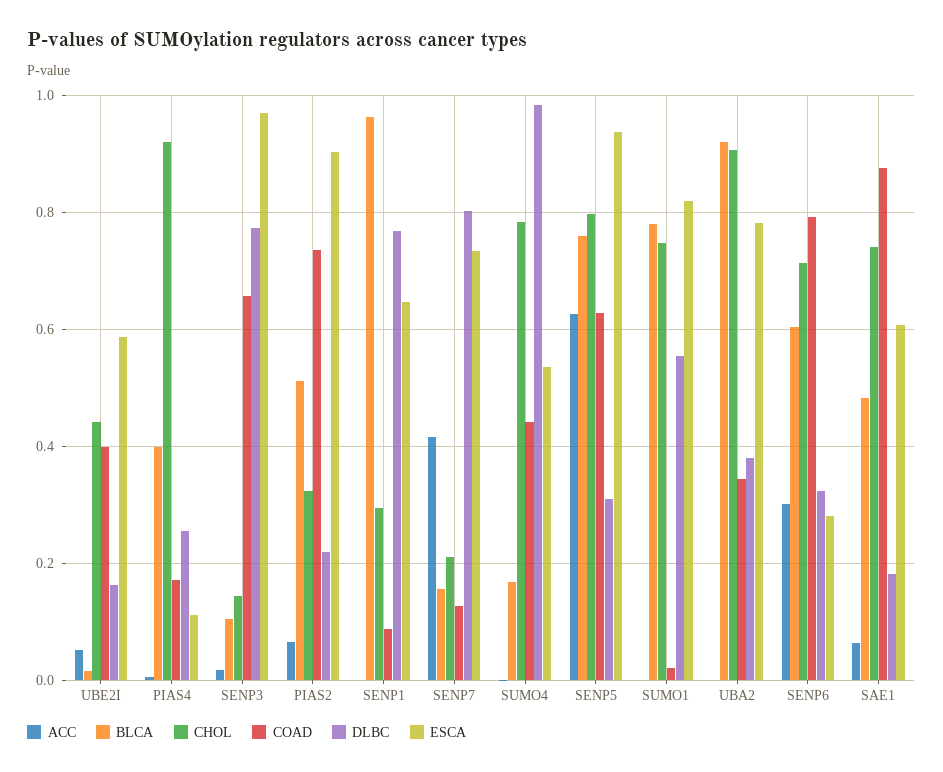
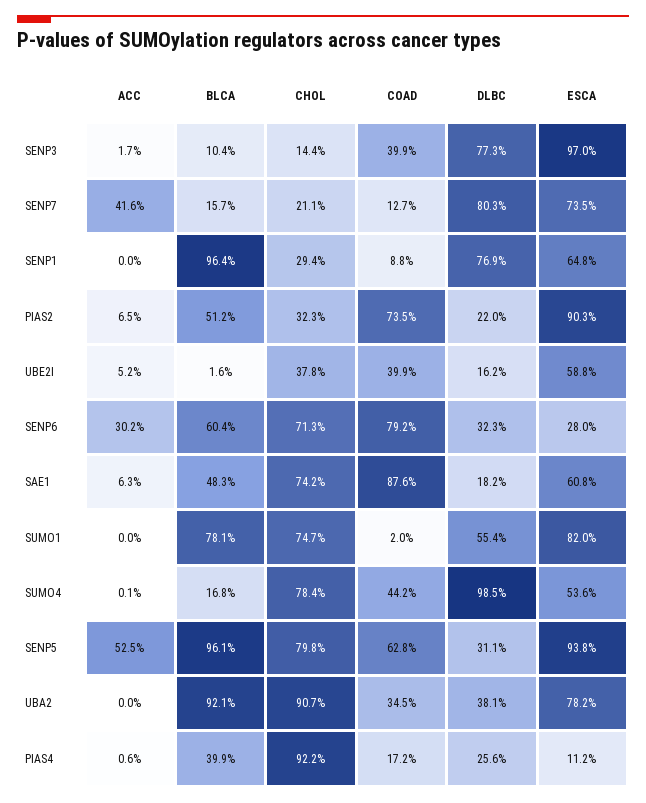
  {
    "ACC": {
      "UBE2I": 0.052,
      "PIAS4": 0.006,
      "SENP3": 0.017,
      "PIAS2": 0.065,
      "SENP1": 0,
      "SENP7": 0.416,
      "SUMO4": 0.001,
-     "SENP5": 0.62,
+     "SENP5": 0.525,
      "SUMO1": 0,
      "UBA2": 0,
      "SENP6": 0.302,
      "SAE1": 0.063
    },
    "BLCA": {
      "UBE2I": 0.016,
      "PIAS4": 0.399,
      "SENP3": 0.104,
      "PIAS2": 0.512,
      "SENP1": 0.964,
      "SENP7": 0.157,
      "SUMO4": 0.168,
-     "SENP5": 0.76,
+     "SENP5": 0.961,
      "SUMO1": 0.781,
      "UBA2": 0.921,
      "SENP6": 0.604,
      "SAE1": 0.483
    },
    "CHOL": {
-     "UBE2I": 0.44,
+     "UBE2I": 0.378,
      "PIAS4": 0.922,
      "SENP3": 0.144,
      "PIAS2": 0.323,
      "SENP1": 0.294,
      "SENP7": 0.211,
      "SUMO4": 0.784,
      "SENP5": 0.798,
      "SUMO1": 0.747,
      "UBA2": 0.907,
      "SENP6": 0.713,
      "SAE1": 0.742
    },
    "COAD": {
      "UBE2I": 0.399,
      "PIAS4": 0.172,
-     "SENP3": 0.66,
+     "SENP3": 0.399,
      "PIAS2": 0.735,
      "SENP1": 0.088,
      "SENP7": 0.127,
      "SUMO4": 0.442,
      "SENP5": 0.628,
      "SUMO1": 0.02,
      "UBA2": 0.345,
      "SENP6": 0.792,
      "SAE1": 0.876
    },
    "DLBC": {
      "UBE2I": 0.162,
      "PIAS4": 0.256,
      "SENP3": 0.773,
      "PIAS2": 0.22,
      "SENP1": 0.769,
      "SENP7": 0.803,
      "SUMO4": 0.985,
      "SENP5": 0.311,
      "SUMO1": 0.554,
      "UBA2": 0.381,
      "SENP6": 0.323,
      "SAE1": 0.182
    },
    "ESCA": {
      "UBE2I": 0.588,
      "PIAS4": 0.112,
      "SENP3": 0.97,
      "PIAS2": 0.903,
      "SENP1": 0.648,
      "SENP7": 0.735,
      "SUMO4": 0.536,
      "SENP5": 0.938,
      "SUMO1": 0.82,
      "UBA2": 0.782,
      "SENP6": 0.28,
      "SAE1": 0.608
    }
  }

